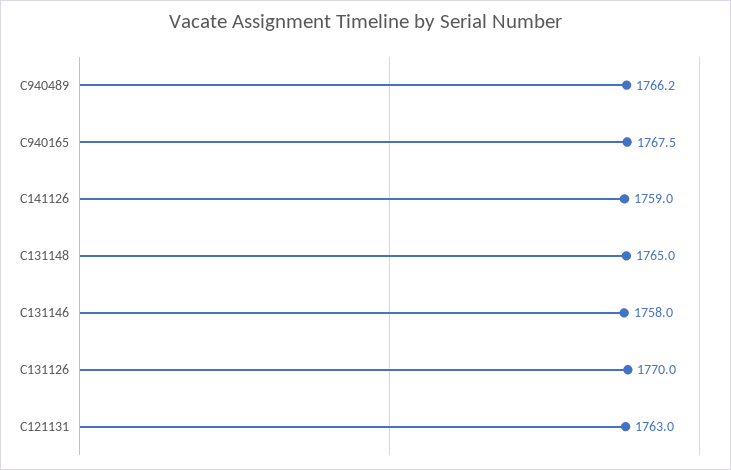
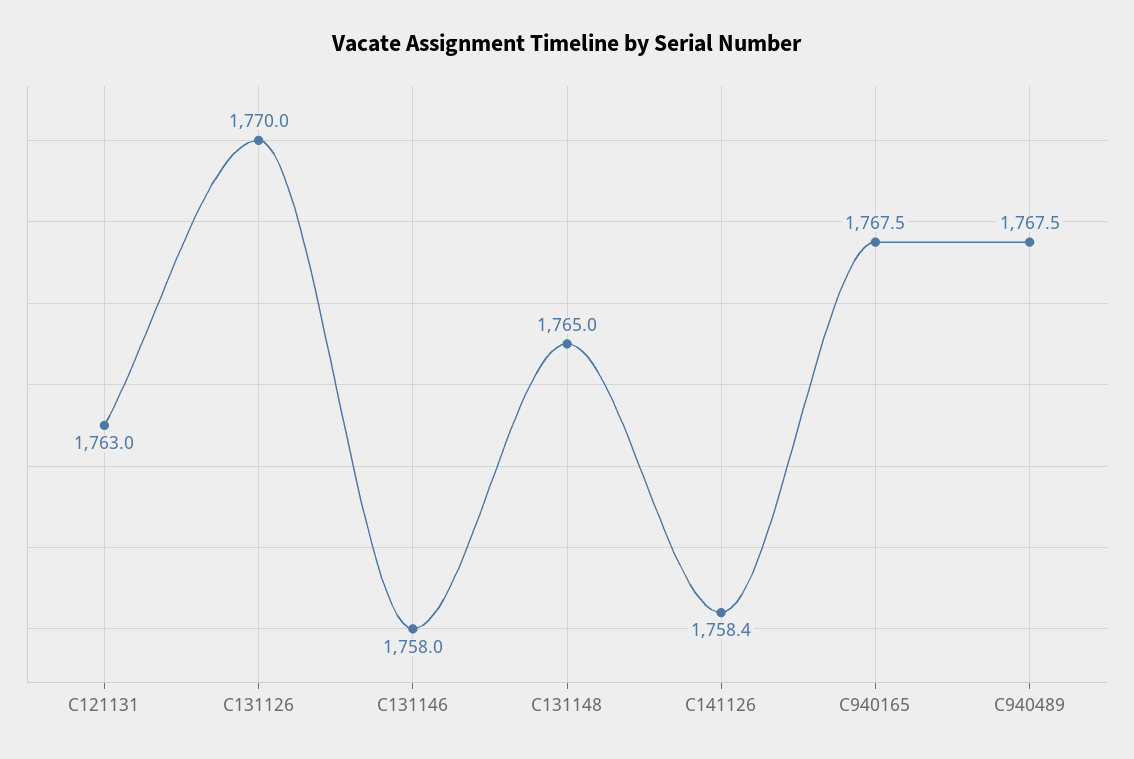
  {
-   "C940489": 1766.2,
+   "C940489": 1767.5,
    "C940165": 1767.5,
-   "C141126": 1759,
+   "C141126": 1758.4,
    "C131148": 1765,
    "C131146": 1758,
    "C131126": 1770,
    "C121131": 1763
  }

